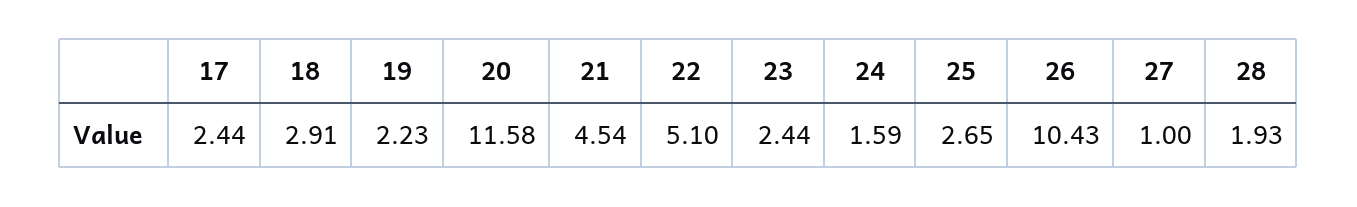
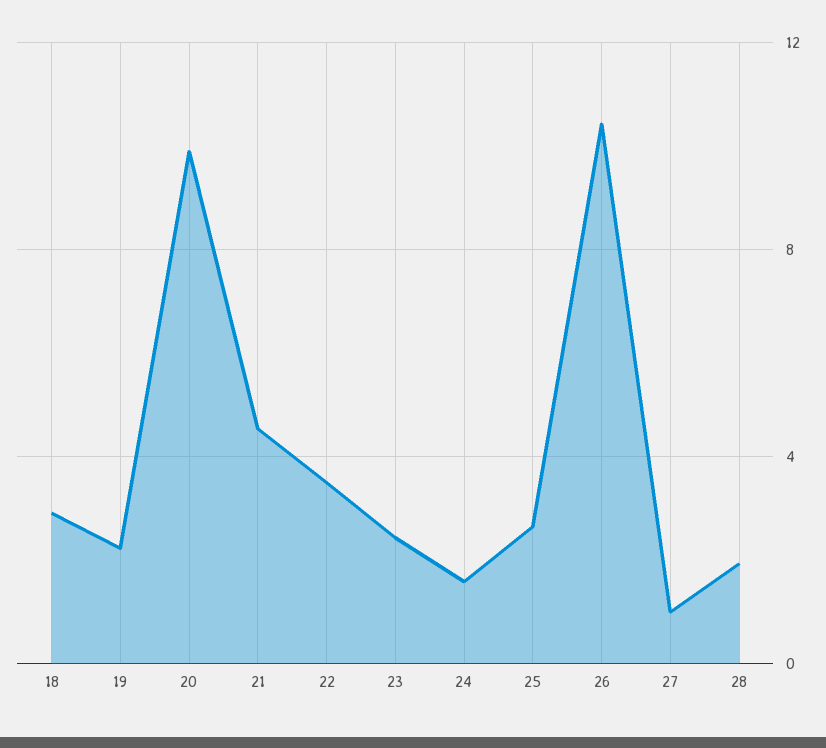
  {
-   "17": 2.44,
    "18": 2.91,
    "19": 2.23,
-   "20": 11.58,
+   "20": 10,
    "21": 4.54,
-   "22": 5.1,
+   "22": 3.5,
    "23": 2.44,
    "24": 1.59,
    "25": 2.65,
    "26": 10.43,
    "27": 1,
    "28": 1.93
  }

